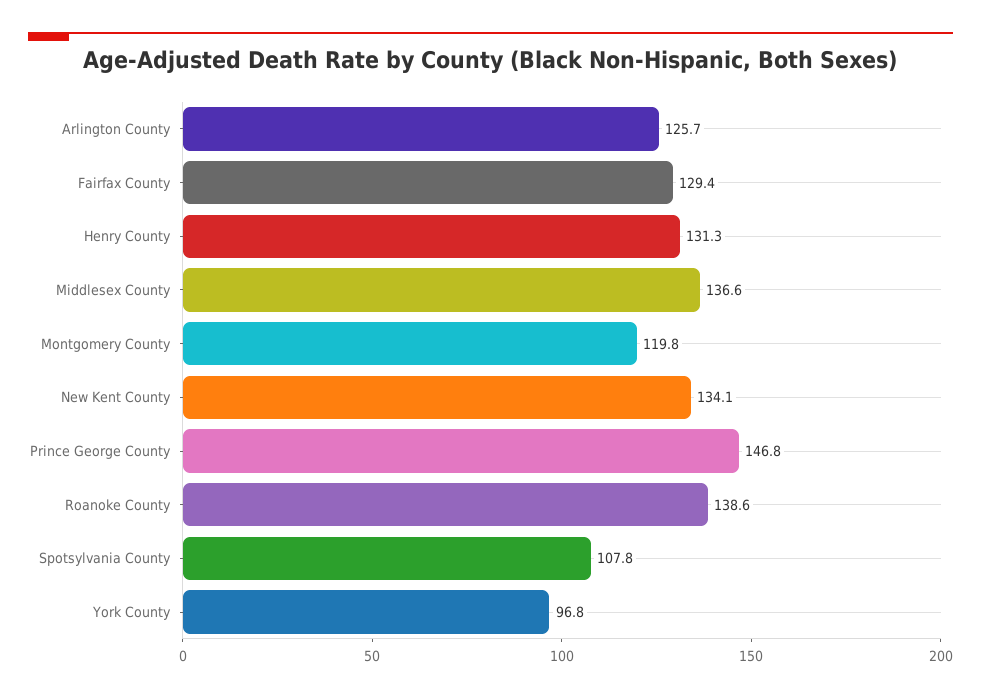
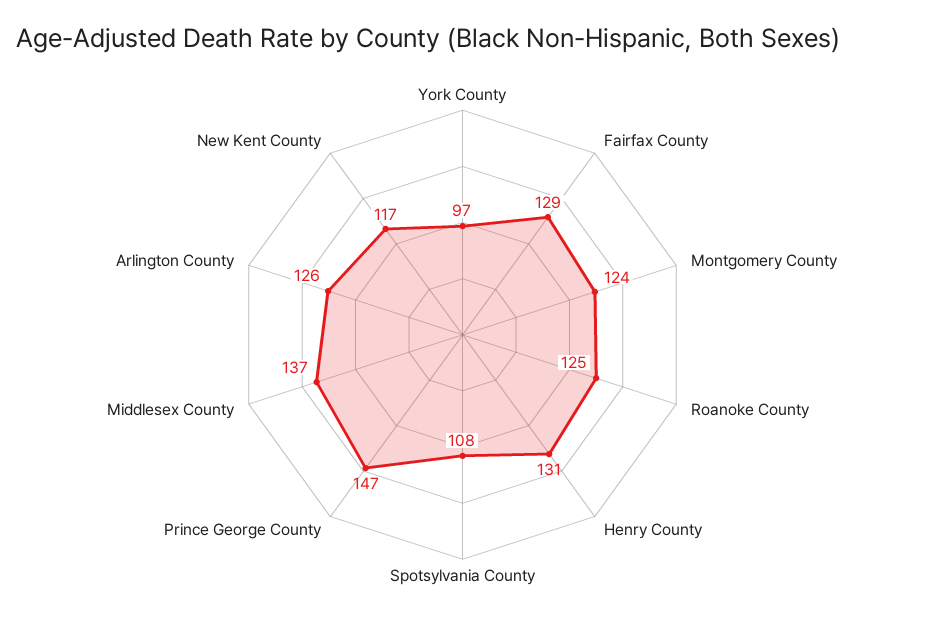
  {
    "Arlington County": 125.7,
    "Fairfax County": 129.4,
    "Henry County": 131.3,
    "Middlesex County": 136.6,
-   "Montgomery County": 119.8,
+   "Montgomery County": 124,
-   "New Kent County": 134.1,
+   "New Kent County": 117,
    "Prince George County": 146.8,
-   "Roanoke County": 138.6,
+   "Roanoke County": 125,
    "Spotsylvania County": 107.8,
    "York County": 96.8
  }

